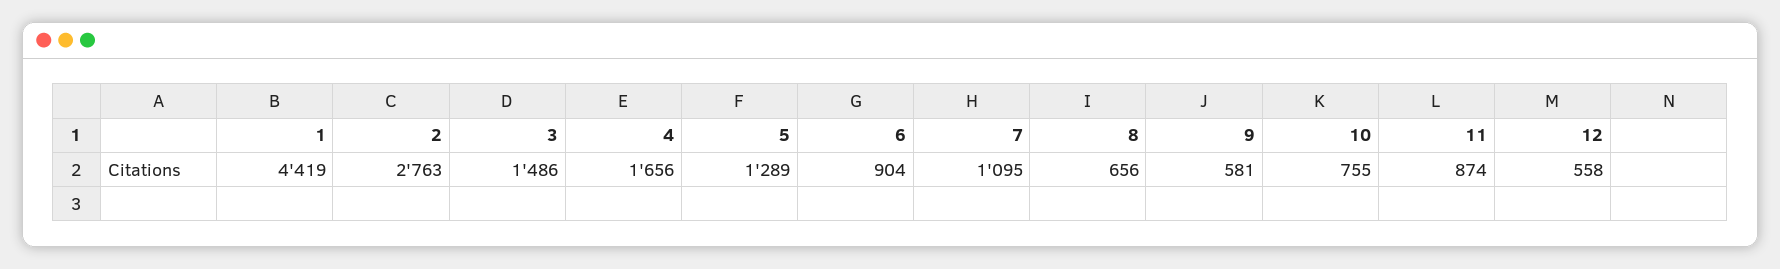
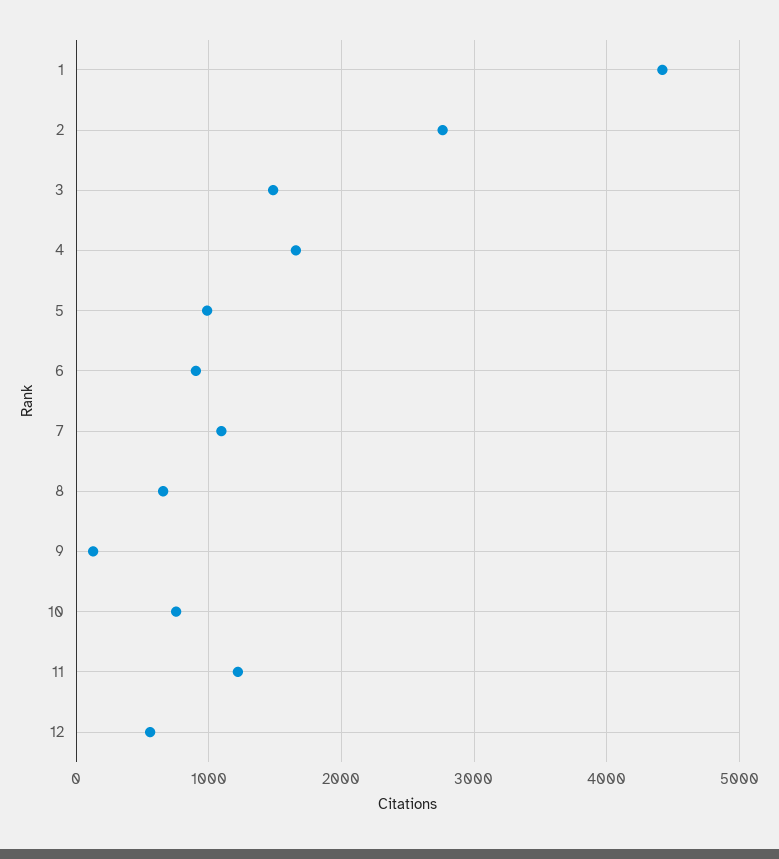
  {
    "1": 4419,
    "2": 2763,
    "3": 1486,
    "4": 1656,
-   "5": 1289,
+   "5": 1000,
    "6": 904,
    "7": 1095,
    "8": 656,
-   "9": 581,
+   "9": 100,
    "10": 755,
-   "11": 874,
+   "11": 1200,
    "12": 558
  }

